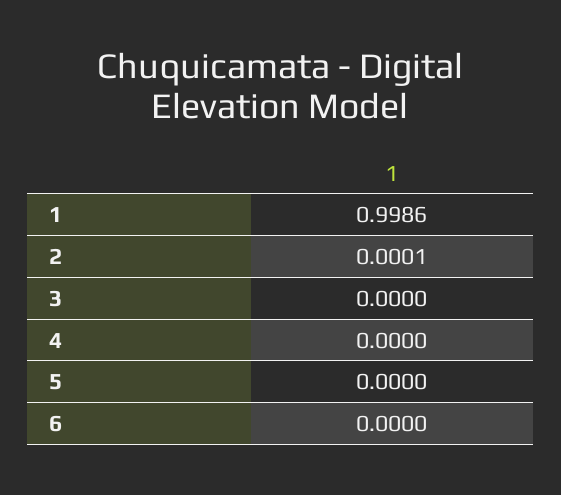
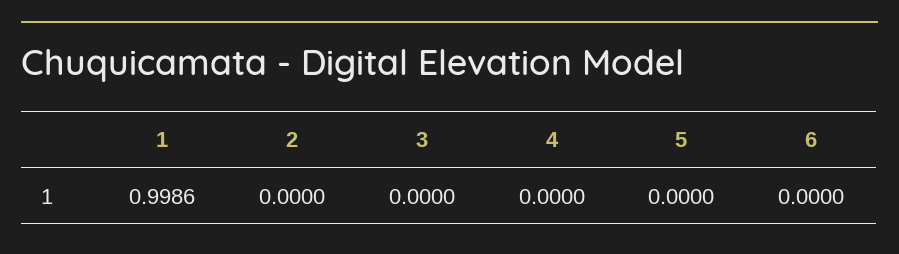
  {
    "1": 0.9986,
-   "2": 0.0001,
+   "2": 0,
    "3": 0,
    "4": 0,
    "5": 0,
    "6": 0
  }

